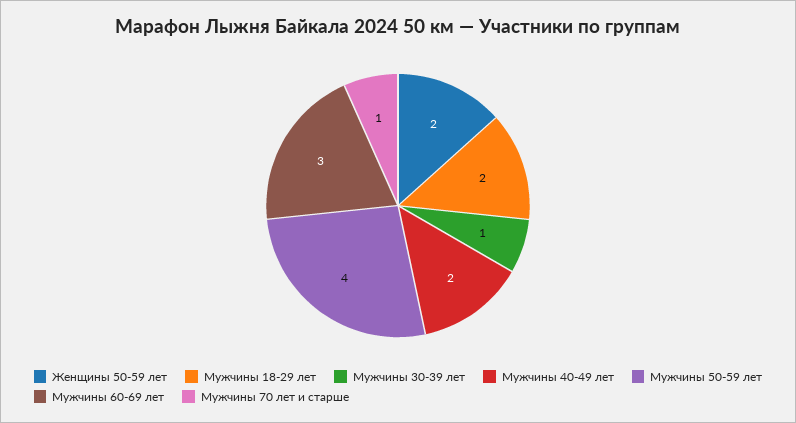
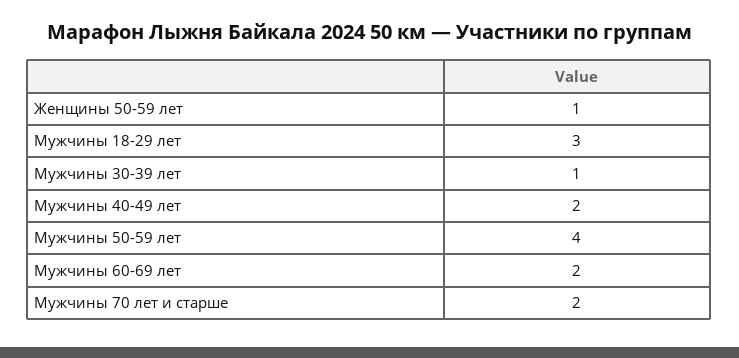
  {
-   "Женщины 50-59 лет": 2,
+   "Женщины 50-59 лет": 1,
-   "Мужчины 18-29 лет": 2,
+   "Мужчины 18-29 лет": 3,
    "Мужчины 30-39 лет": 1,
    "Мужчины 40-49 лет": 2,
    "Мужчины 50-59 лет": 4,
-   "Мужчины 60-69 лет": 3,
+   "Мужчины 60-69 лет": 2,
-   "Мужчины 70 лет и старше": 1
+   "Мужчины 70 лет и старше": 2
  }

